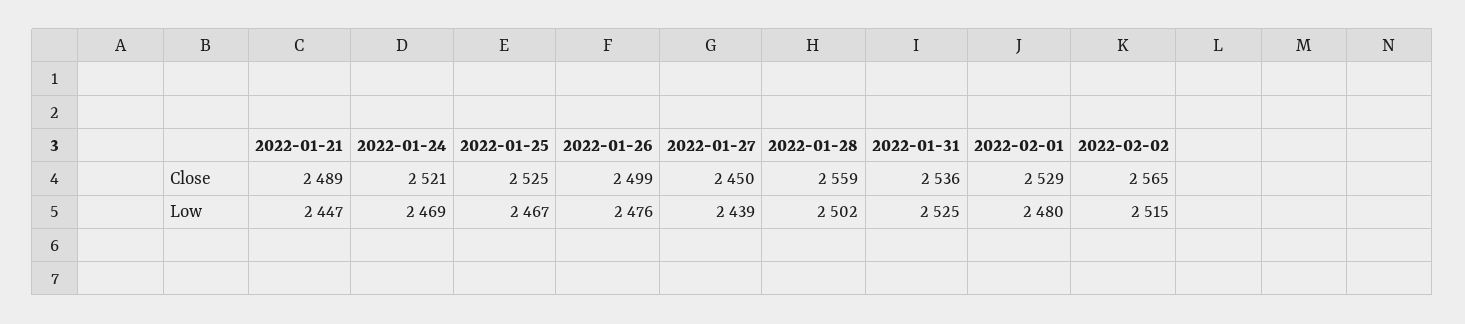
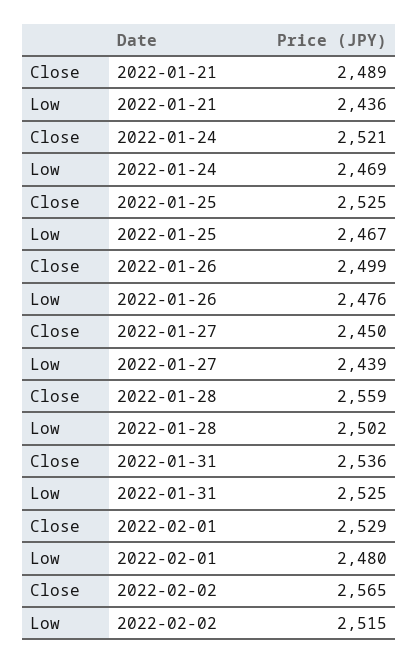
  {
    "2022-01-21": {
      "Close": 2489,
-     "Low": 2447
+     "Low": 2436
    },
    "2022-01-24": {
      "Close": 2521,
      "Low": 2469
    },
    "2022-01-25": {
      "Close": 2525,
      "Low": 2467
    },
    "2022-01-26": {
      "Close": 2499,
      "Low": 2476
    },
    "2022-01-27": {
      "Close": 2450,
      "Low": 2439
    },
    "2022-01-28": {
      "Close": 2559,
      "Low": 2502
    },
    "2022-01-31": {
      "Close": 2536,
      "Low": 2525
    },
    "2022-02-01": {
      "Close": 2529,
      "Low": 2480
    },
    "2022-02-02": {
      "Close": 2565,
      "Low": 2515
    }
  }

